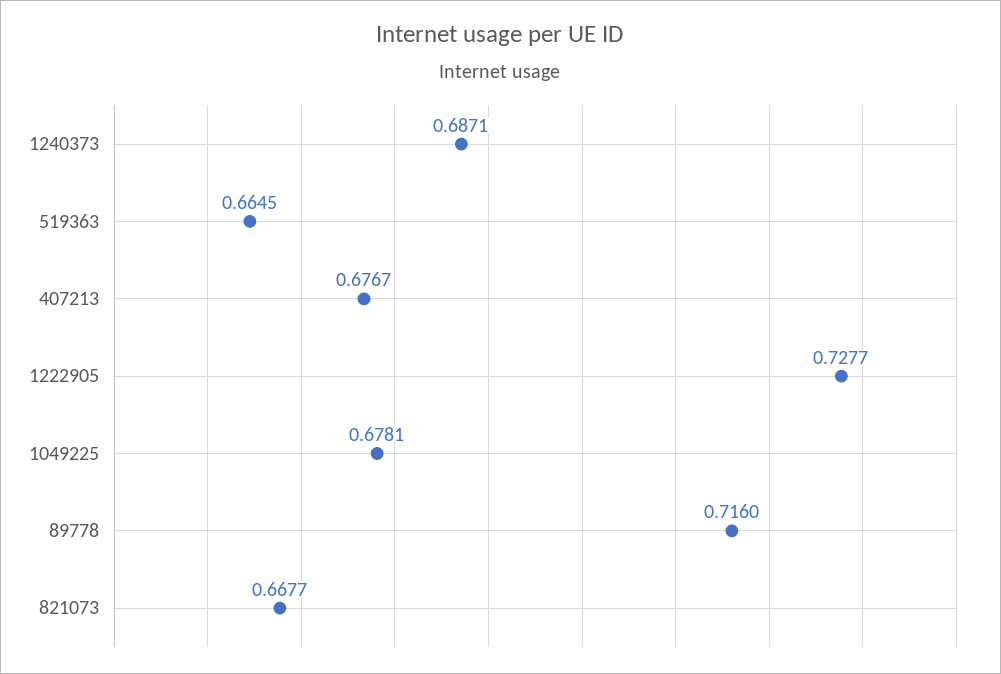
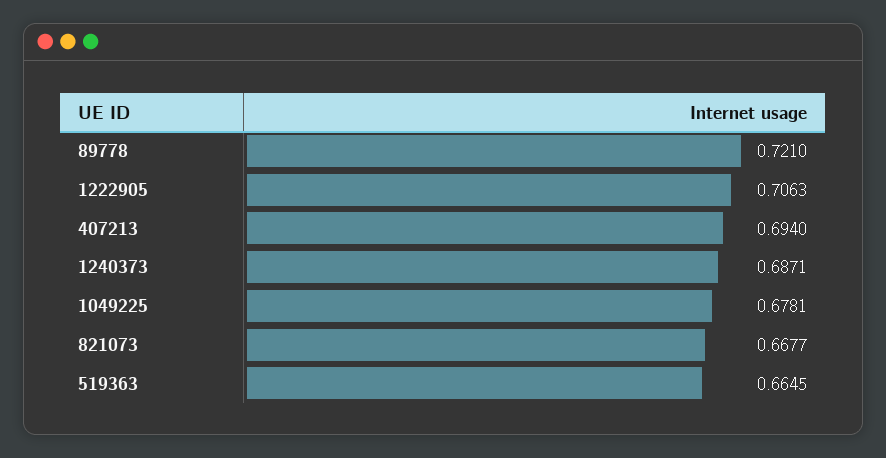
  {
    "1240373": 0.6871,
    "519363": 0.6645,
-   "407213": 0.6767,
+   "407213": 0.694,
-   "1222905": 0.7277,
+   "1222905": 0.7063,
    "1049225": 0.6781,
-   "89778": 0.716,
+   "89778": 0.721,
    "821073": 0.6677
  }

